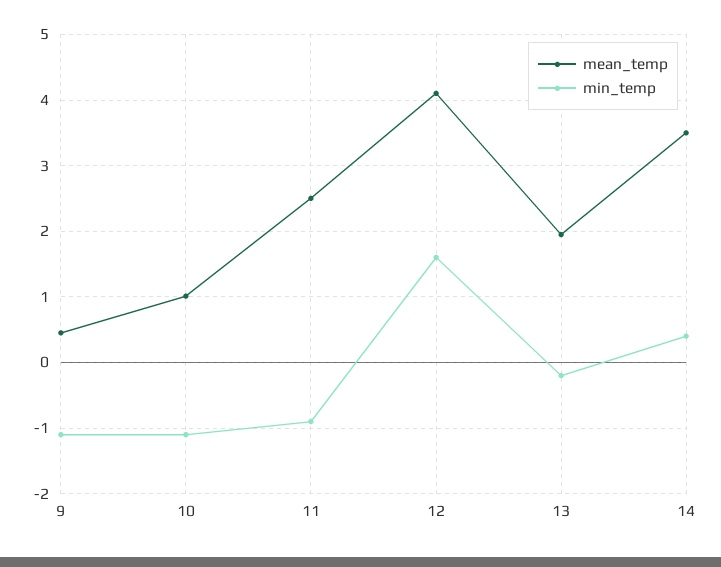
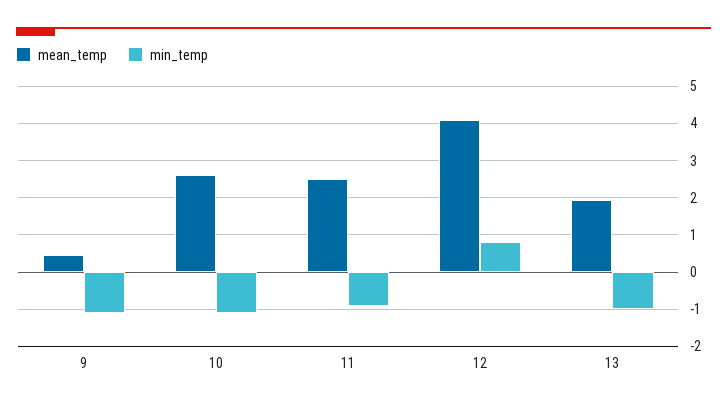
  {
    "mean_temp": {
      "9": 0.5,
-     "10": 1,
+     "10": 2.6,
      "11": 2.5,
      "12": 4.1,
-     "13": 2,
+     "13": 2
-     "14": 3.5
    },
    "min_temp": {
      "9": -1.1,
      "10": -1.1,
      "11": -0.9,
-     "12": 1.6,
+     "12": 0.8,
-     "13": -0.2,
+     "13": -1
-     "14": 0.4
    }
  }

